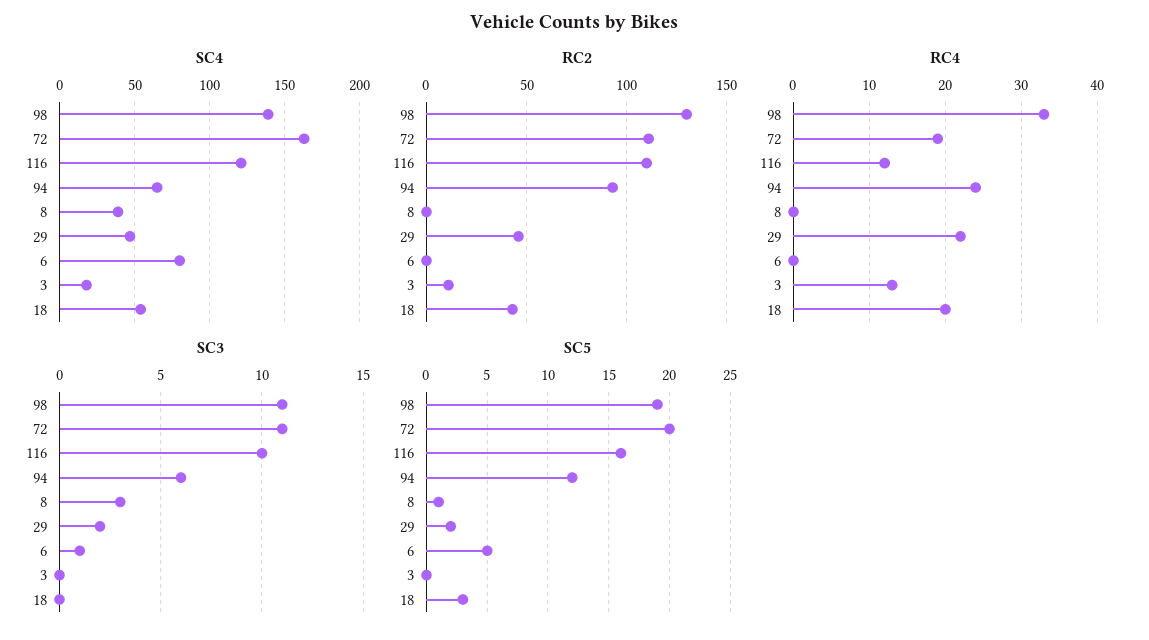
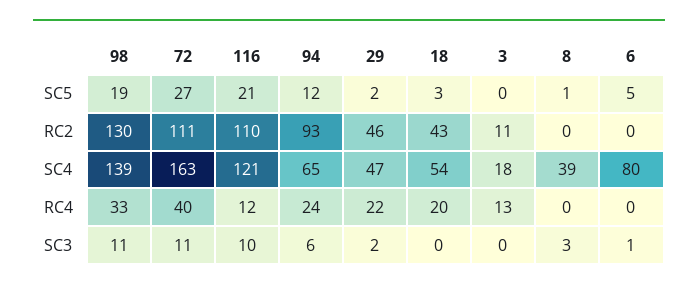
  {
    "SC4": {
      "98": 139,
      "72": 163,
      "116": 121,
      "94": 65,
      "8": 39,
      "29": 47,
      "6": 80,
      "3": 18,
      "18": 54
    },
    "RC2": {
      "98": 130,
      "72": 111,
      "116": 110,
      "94": 93,
      "8": 0,
      "29": 46,
      "6": 0,
      "3": 11,
      "18": 43
    },
    "RC4": {
      "98": 33,
-     "72": 19,
+     "72": 40,
      "116": 12,
      "94": 24,
      "8": 0,
      "29": 22,
      "6": 0,
      "3": 13,
      "18": 20
    },
    "SC3": {
      "98": 11,
      "72": 11,
      "116": 10,
      "94": 6,
      "8": 3,
      "29": 2,
      "6": 1,
      "3": 0,
      "18": 0
    },
    "SC5": {
      "98": 19,
-     "72": 20,
+     "72": 27,
-     "116": 16,
+     "116": 21,
      "94": 12,
      "8": 1,
      "29": 2,
      "6": 5,
      "3": 0,
      "18": 3
    }
  }

